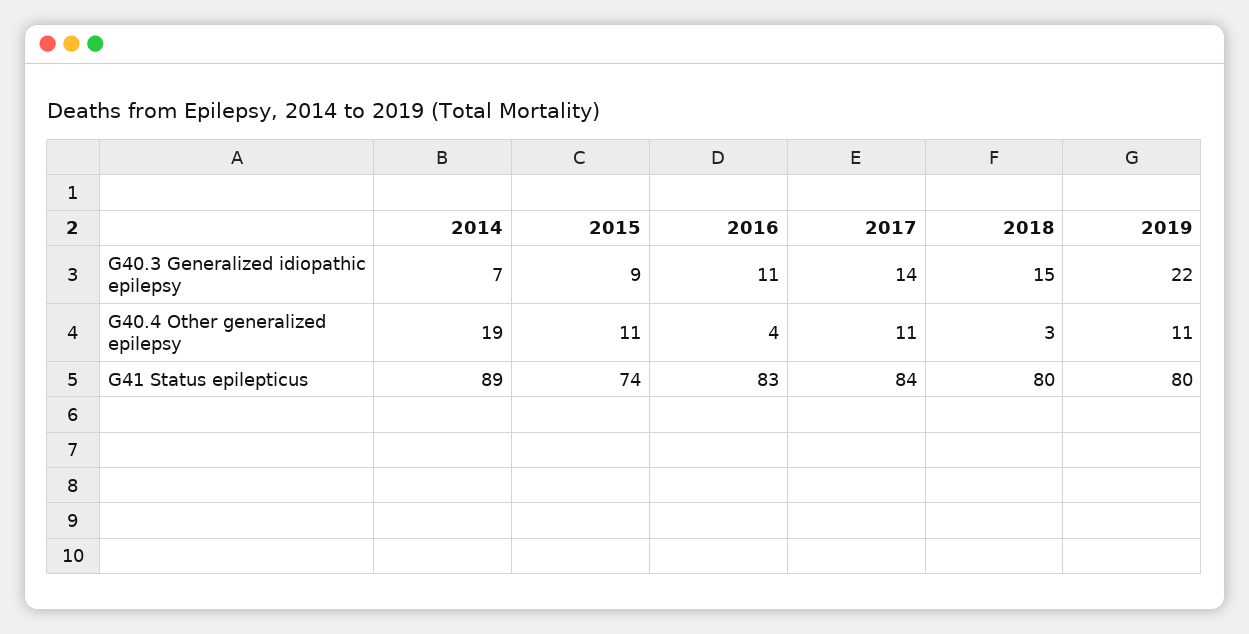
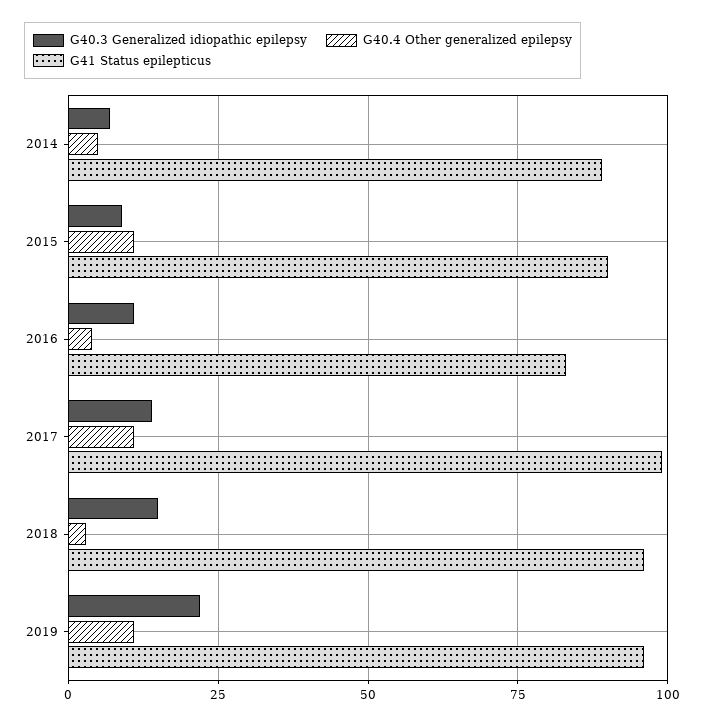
  {
    "G40.3 Generalized idiopathic epilepsy": {
      "2014": 7,
      "2015": 9,
      "2016": 11,
      "2017": 14,
      "2018": 15,
      "2019": 22
    },
    "G40.4 Other generalized epilepsy": {
-     "2014": 19,
+     "2014": 5,
      "2015": 11,
      "2016": 4,
      "2017": 11,
      "2018": 3,
      "2019": 11
    },
    "G41 Status epilepticus": {
      "2014": 89,
-     "2015": 74,
+     "2015": 90,
      "2016": 83,
-     "2017": 84,
+     "2017": 100,
-     "2018": 80,
+     "2018": 95,
-     "2019": 80
+     "2019": 95
    }
  }

